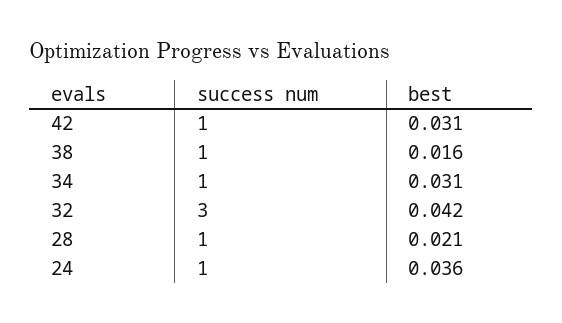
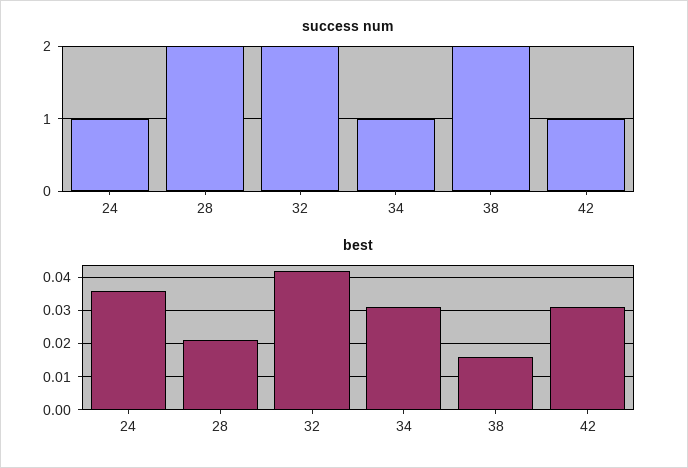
  {
    "success num": {
      "42": 1,
-     "38": 1,
+     "38": 2,
      "34": 1,
-     "32": 3,
+     "32": 2,
-     "28": 1,
+     "28": 2,
      "24": 1
    },
    "best": {
      "42": 0.031,
      "38": 0.016,
      "34": 0.031,
      "32": 0.042,
      "28": 0.021,
      "24": 0.036
    }
  }

